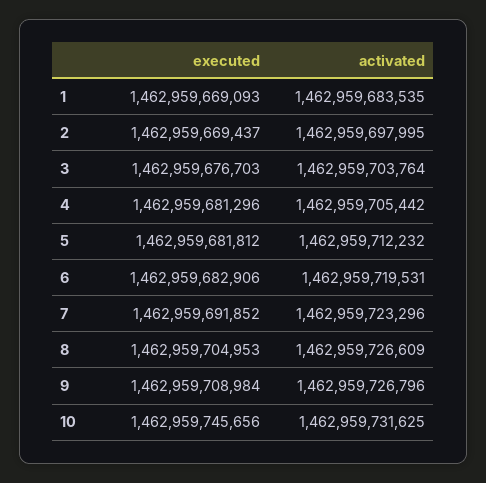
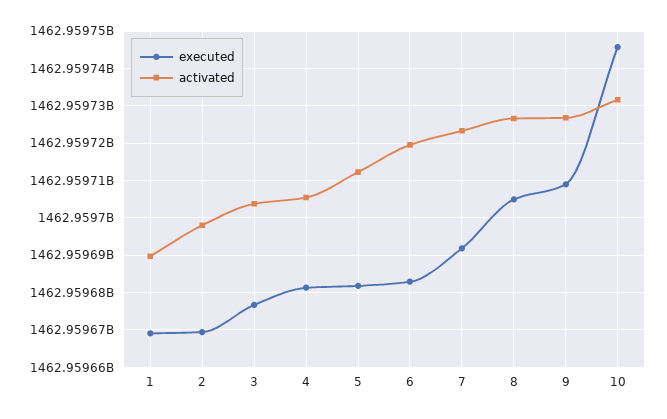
  {
    "executed": {
      "1": 1462959669093,
      "2": 1462959669437,
      "3": 1462959676703,
      "4": 1462959681296,
      "5": 1462959681812,
      "6": 1462959682906,
      "7": 1462959691852,
      "8": 1462959704953,
      "9": 1462959708984,
      "10": 1462959745656
    },
    "activated": {
-     "1": 1462959683535,
+     "1": 1462959690000,
      "2": 1462959697995,
      "3": 1462959703764,
      "4": 1462959705442,
      "5": 1462959712232,
      "6": 1462959719531,
      "7": 1462959723296,
      "8": 1462959726609,
      "9": 1462959726796,
      "10": 1462959731625
    }
  }

